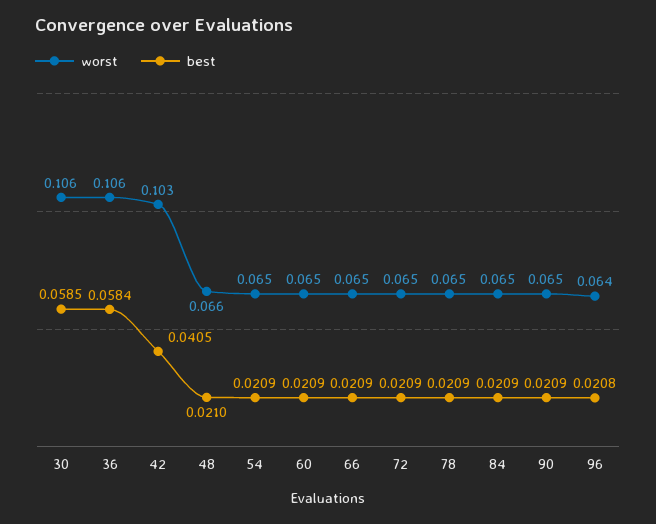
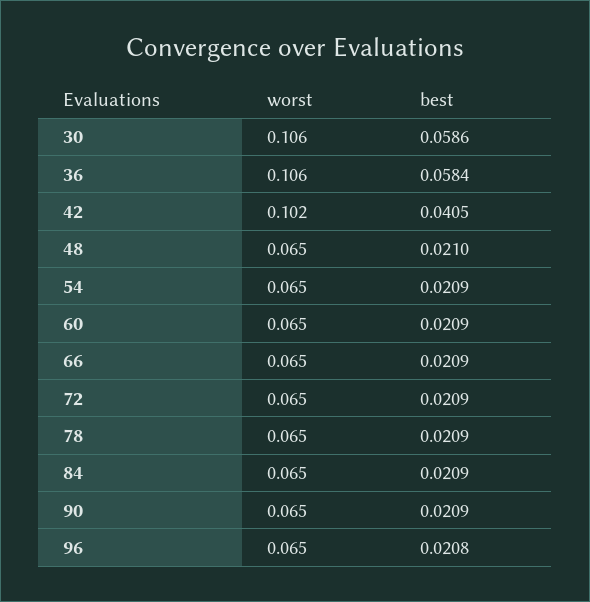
  {
    "worst": {
      "30": 0.106,
      "36": 0.106,
-     "42": 0.103,
+     "42": 0.102,
-     "48": 0.066,
+     "48": 0.065,
      "54": 0.065,
      "60": 0.065,
      "66": 0.065,
      "72": 0.065,
      "78": 0.065,
      "84": 0.065,
      "90": 0.065,
-     "96": 0.064
+     "96": 0.065
    },
    "best": {
-     "30": 0.0585,
+     "30": 0.0586,
      "36": 0.0584,
      "42": 0.0405,
      "48": 0.021,
      "54": 0.0209,
      "60": 0.0209,
      "66": 0.0209,
      "72": 0.0209,
      "78": 0.0209,
      "84": 0.0209,
      "90": 0.0209,
      "96": 0.0208
    }
  }

